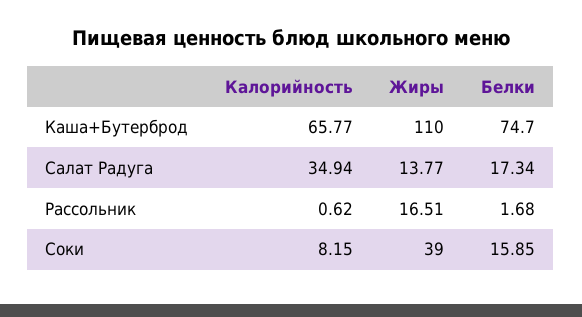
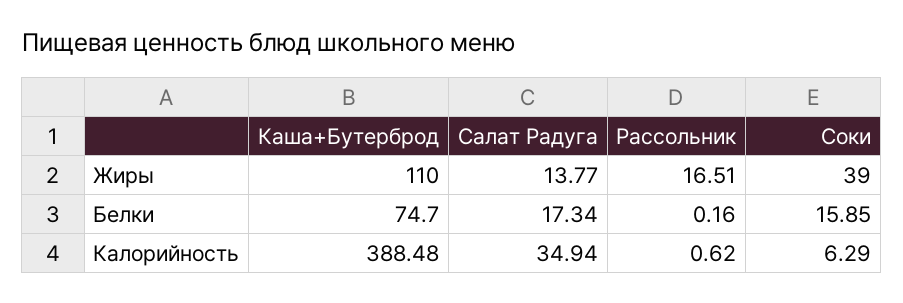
  {
    "Калорийность": {
-     "Каша+Бутерброд": 65.77,
+     "Каша+Бутерброд": 388.48,
      "Салат Радуга": 34.94,
      "Рассольник": 0.62,
-     "Соки": 8.15
+     "Соки": 6.29
    },
    "Жиры": {
      "Каша+Бутерброд": 110,
      "Салат Радуга": 13.77,
      "Рассольник": 16.51,
      "Соки": 39
    },
    "Белки": {
      "Каша+Бутерброд": 74.7,
      "Салат Радуга": 17.34,
-     "Рассольник": 1.68,
+     "Рассольник": 0.16,
      "Соки": 15.85
    }
  }

